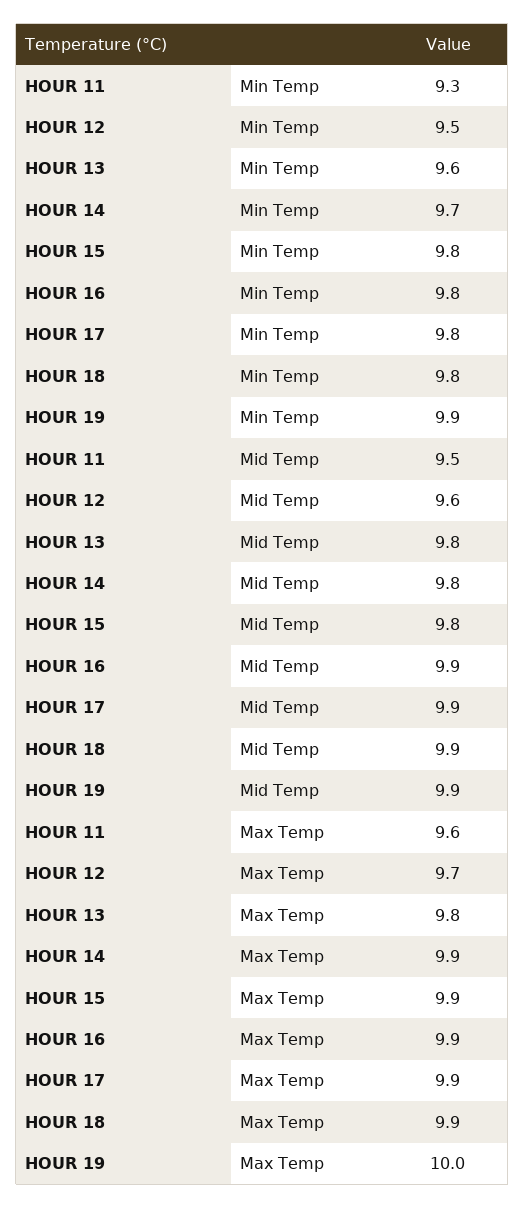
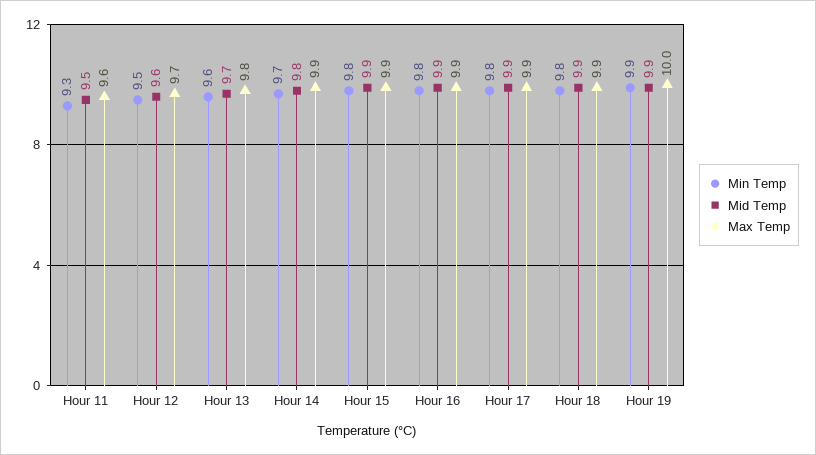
  {
    "Min Temp": {
      "HOUR 11": 9.3,
      "HOUR 12": 9.5,
      "HOUR 13": 9.6,
      "HOUR 14": 9.7,
      "HOUR 15": 9.8,
      "HOUR 16": 9.8,
      "HOUR 17": 9.8,
      "HOUR 18": 9.8,
      "HOUR 19": 9.9
    },
    "Mid Temp": {
      "HOUR 11": 9.5,
      "HOUR 12": 9.6,
-     "HOUR 13": 9.8,
+     "HOUR 13": 9.7,
      "HOUR 14": 9.8,
-     "HOUR 15": 9.8,
+     "HOUR 15": 9.9,
      "HOUR 16": 9.9,
      "HOUR 17": 9.9,
      "HOUR 18": 9.9,
      "HOUR 19": 9.9
    },
    "Max Temp": {
      "HOUR 11": 9.6,
      "HOUR 12": 9.7,
      "HOUR 13": 9.8,
      "HOUR 14": 9.9,
      "HOUR 15": 9.9,
      "HOUR 16": 9.9,
      "HOUR 17": 9.9,
      "HOUR 18": 9.9,
      "HOUR 19": 10
    }
  }

